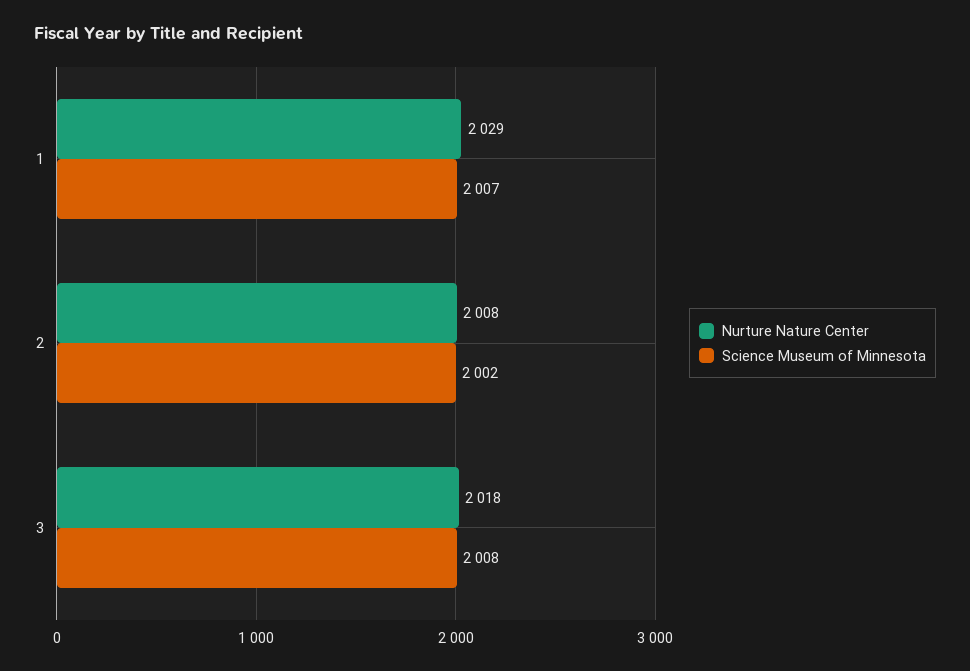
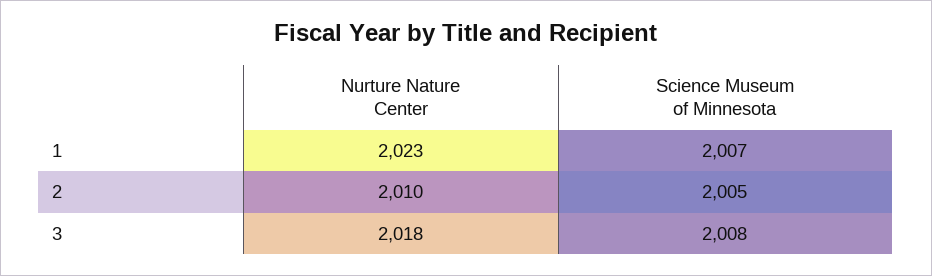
  {
    "Nurture Nature Center": {
-     "1": 2029,
+     "1": 2023,
-     "2": 2008,
+     "2": 2010,
      "3": 2018
    },
    "Science Museum of Minnesota": {
      "1": 2007,
-     "2": 2002,
+     "2": 2005,
      "3": 2008
    }
  }

